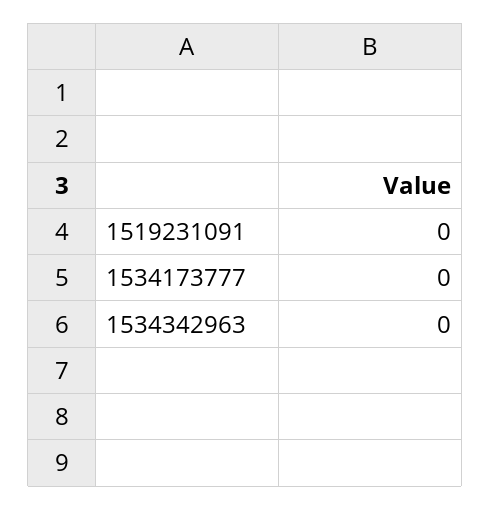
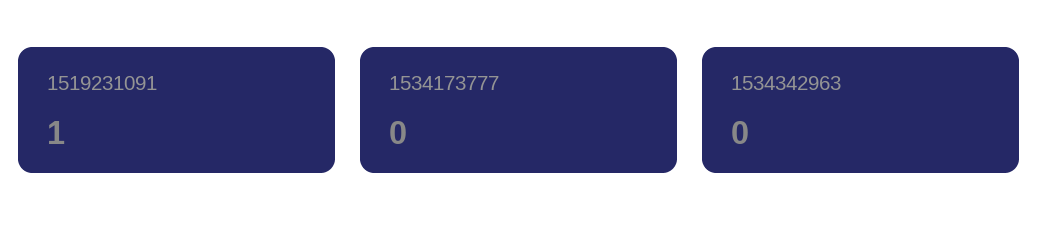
  {
-   "1519231091": 0,
+   "1519231091": 1,
    "1534173777": 0,
    "1534342963": 0
  }

